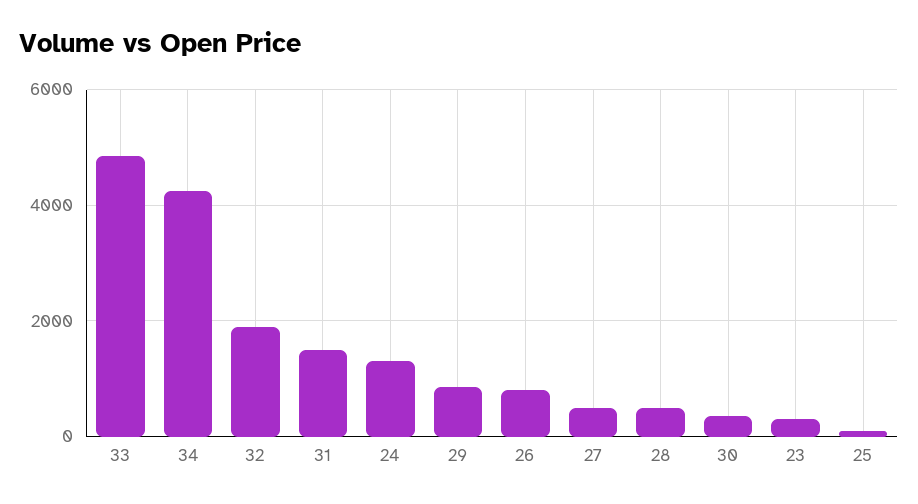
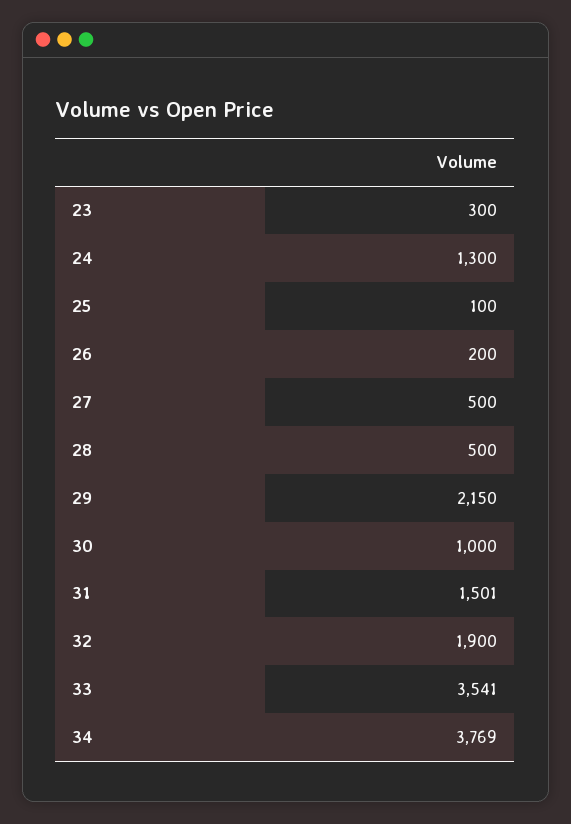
  {
-   "33": 4800,
+   "33": 3541,
-   "34": 4200,
+   "34": 3769,
    "32": 1900,
    "31": 1501,
    "24": 1300,
-   "29": 800,
+   "29": 2150,
-   "26": 800,
+   "26": 200,
    "27": 500,
    "28": 500,
-   "30": 400,
+   "30": 1000,
    "23": 300,
    "25": 100
  }

